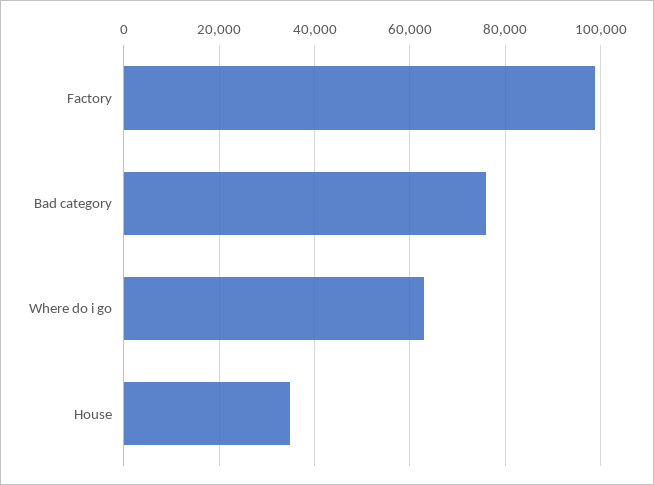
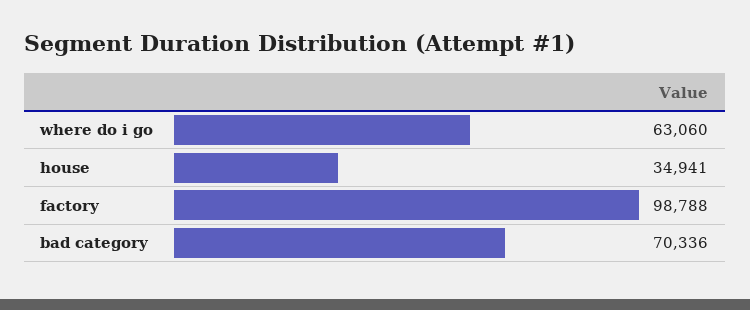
  {
    "Factory": 98788,
-   "Bad category": 76000,
+   "Bad category": 70336,
    "Where do i go": 63060,
    "House": 34941
  }

